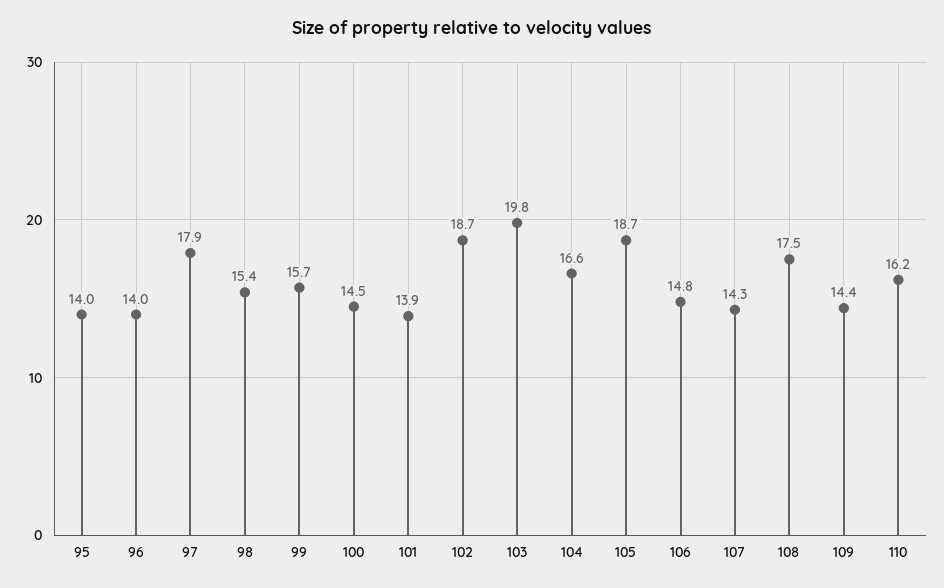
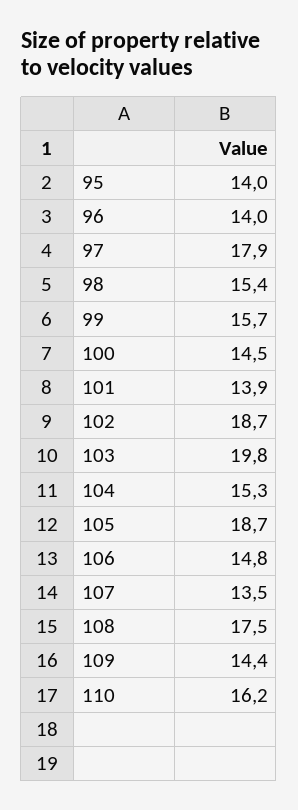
  {
    "95": 14,
    "96": 14,
    "97": 17.9,
    "98": 15.4,
    "99": 15.7,
    "100": 14.5,
    "101": 13.9,
    "102": 18.7,
    "103": 19.8,
-   "104": 16.6,
+   "104": 15.3,
    "105": 18.7,
    "106": 14.8,
-   "107": 14.3,
+   "107": 13.5,
    "108": 17.5,
    "109": 14.4,
    "110": 16.2
  }

